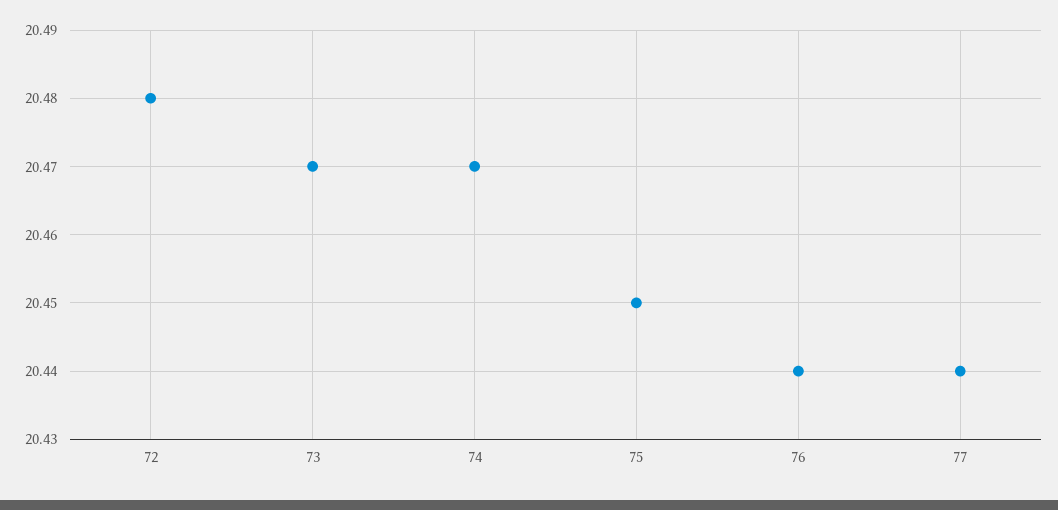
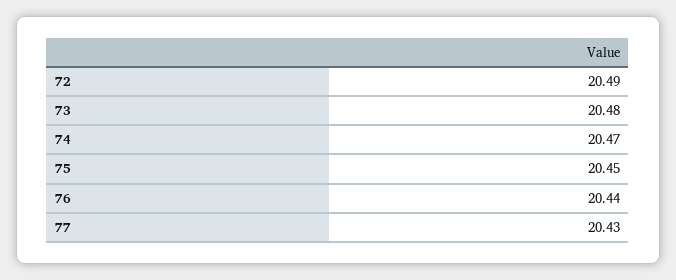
  {
-   "72": 20.48,
+   "72": 20.49,
-   "73": 20.47,
+   "73": 20.48,
    "74": 20.47,
    "75": 20.45,
    "76": 20.44,
-   "77": 20.44
+   "77": 20.43
  }

